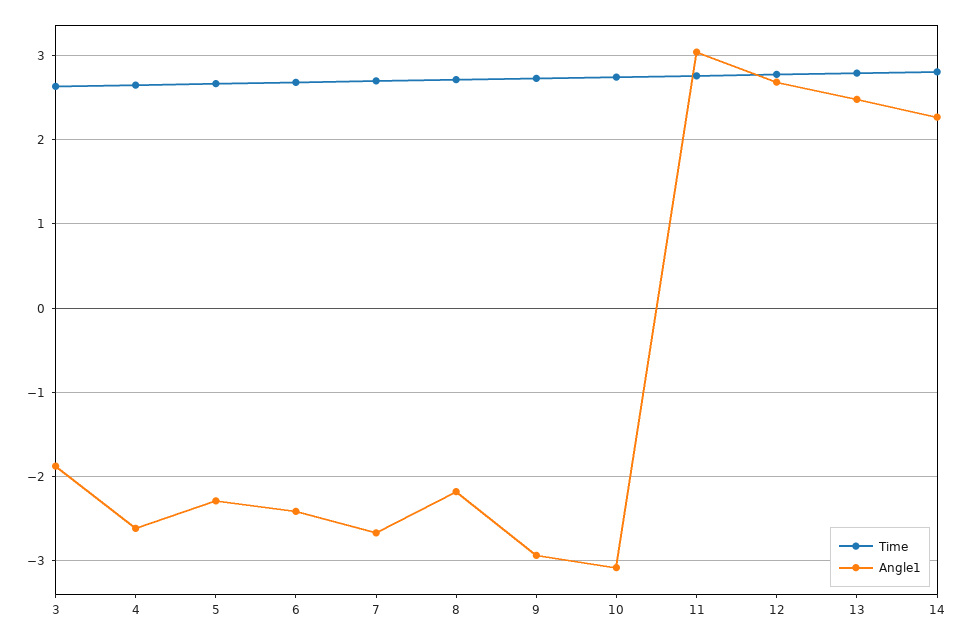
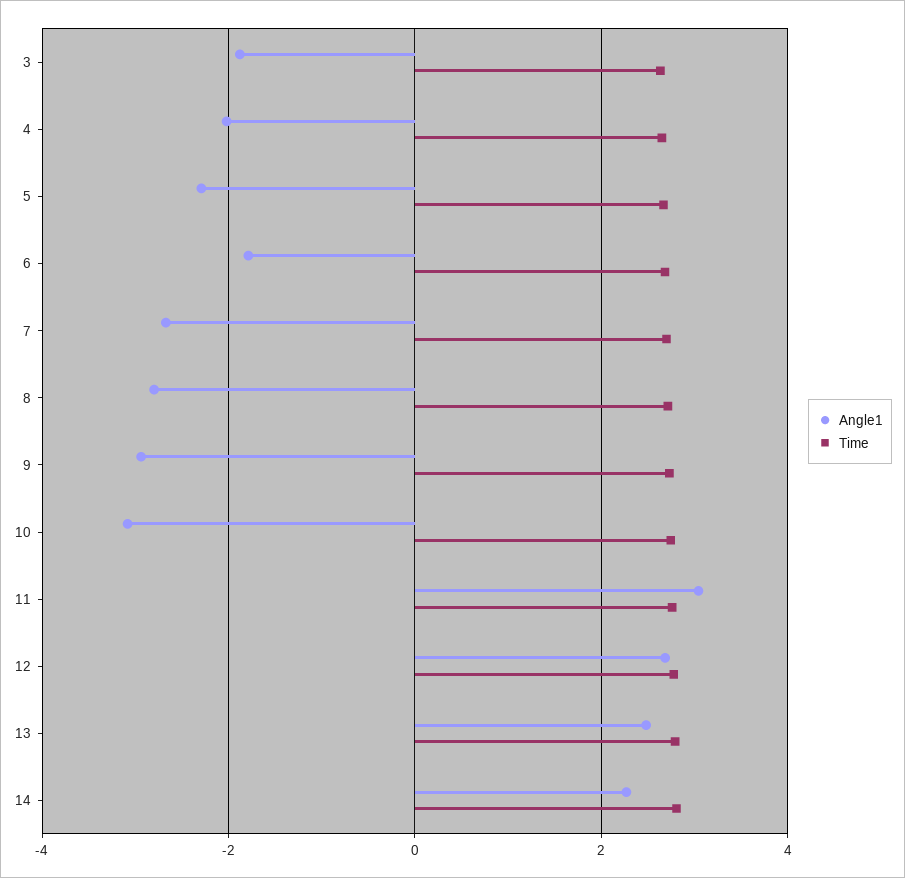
  {
    "Time": {
      "3": 2.6,
      "4": 2.6,
      "5": 2.7,
      "6": 2.7,
      "7": 2.7,
      "8": 2.7,
      "9": 2.7,
      "10": 2.7,
      "11": 2.8,
      "12": 2.8,
      "13": 2.8,
      "14": 2.8
    },
    "Angle1": {
      "3": -1.9,
-     "4": -2.6,
+     "4": -2,
      "5": -2.3,
-     "6": -2.4,
+     "6": -1.8,
      "7": -2.7,
-     "8": -2.2,
+     "8": -2.8,
      "9": -2.9,
      "10": -3.1,
      "11": 3,
      "12": 2.7,
      "13": 2.5,
      "14": 2.3
    }
  }

